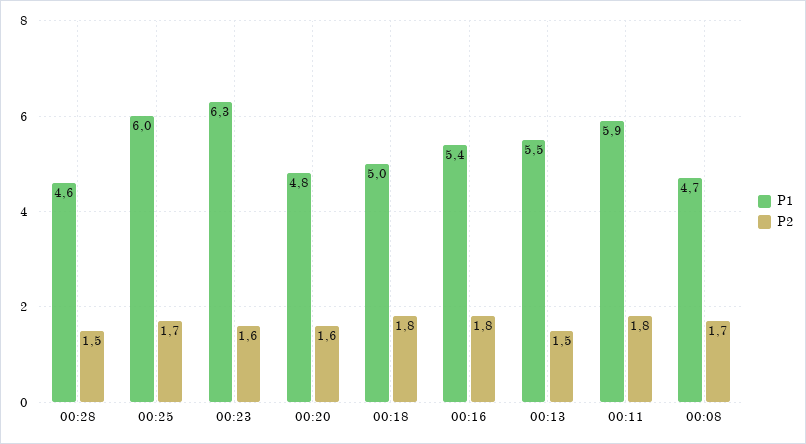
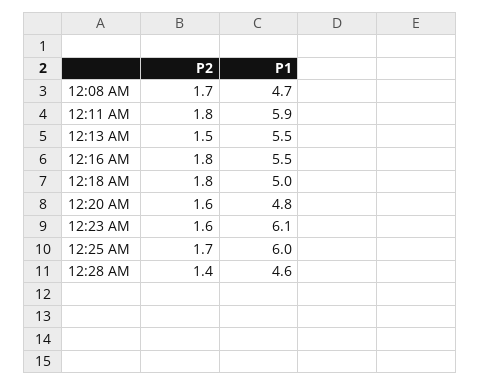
  {
    "P1": {
      "00:28": 4.6,
      "00:25": 6,
-     "00:23": 6.3,
+     "00:23": 6.1,
      "00:20": 4.8,
      "00:18": 5,
-     "00:16": 5.4,
+     "00:16": 5.5,
      "00:13": 5.5,
      "00:11": 5.9,
      "00:08": 4.7
    },
    "P2": {
-     "00:28": 1.5,
+     "00:28": 1.4,
      "00:25": 1.7,
      "00:23": 1.6,
      "00:20": 1.6,
      "00:18": 1.8,
      "00:16": 1.8,
      "00:13": 1.5,
      "00:11": 1.8,
      "00:08": 1.7
    }
  }

